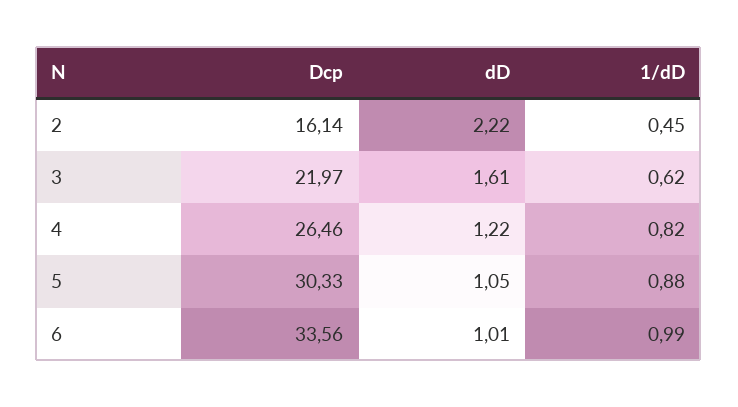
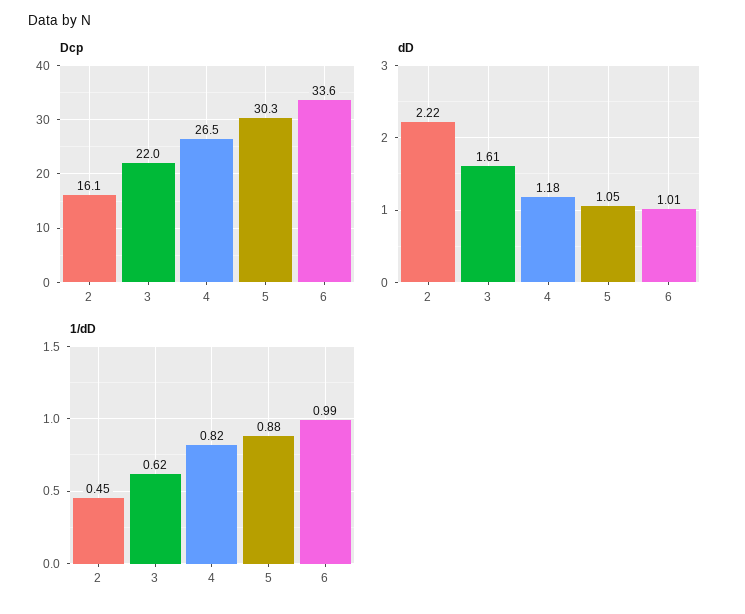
  {
    "Dср": {
      "2": 16.14,
      "3": 21.97,
      "4": 26.46,
      "5": 30.33,
      "6": 33.56
    },
    "dD": {
      "2": 2.22,
      "3": 1.61,
-     "4": 1.22,
+     "4": 1.18,
      "5": 1.05,
      "6": 1.01
    },
    "1/dD": {
      "2": 0.45,
      "3": 0.62,
      "4": 0.82,
      "5": 0.88,
      "6": 0.99
    }
  }

